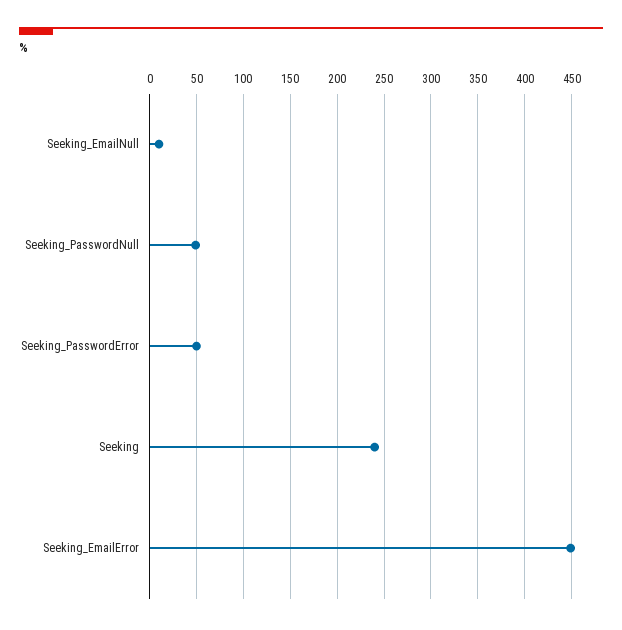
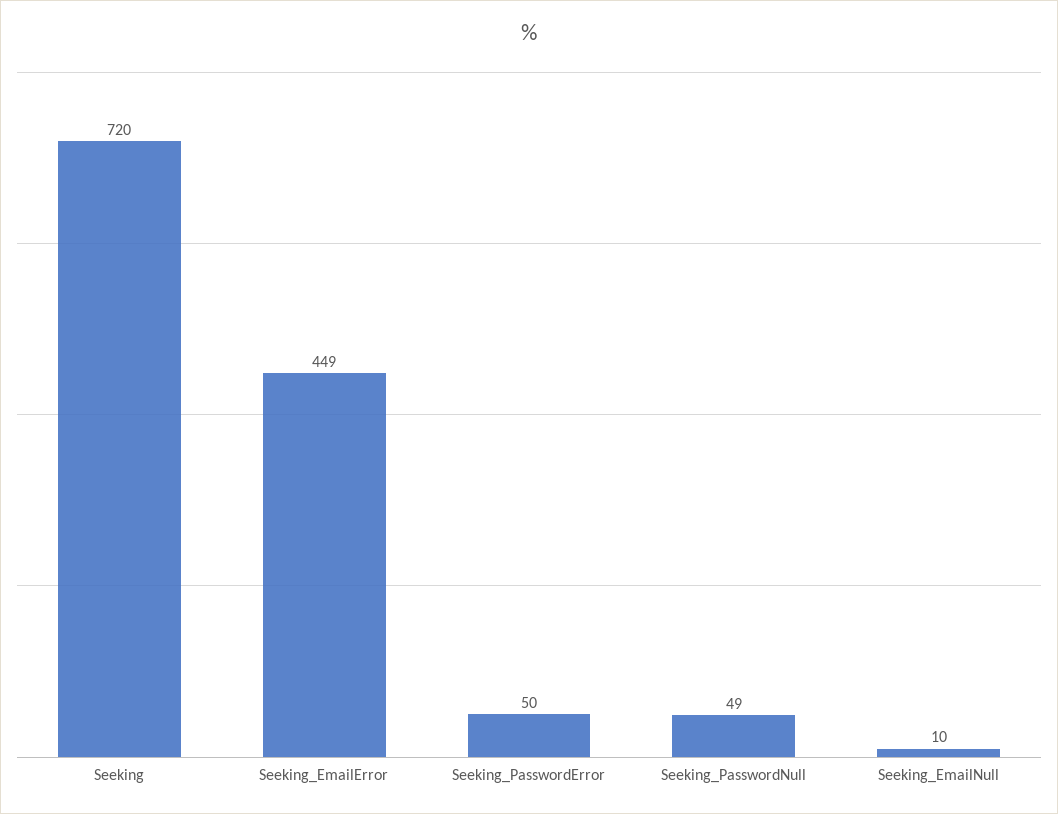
  {
    "Seeking_EmailNull": 10,
    "Seeking_PasswordNull": 49,
    "Seeking_PasswordError": 50,
-   "Seeking": 240,
+   "Seeking": 720,
    "Seeking_EmailError": 449
  }

